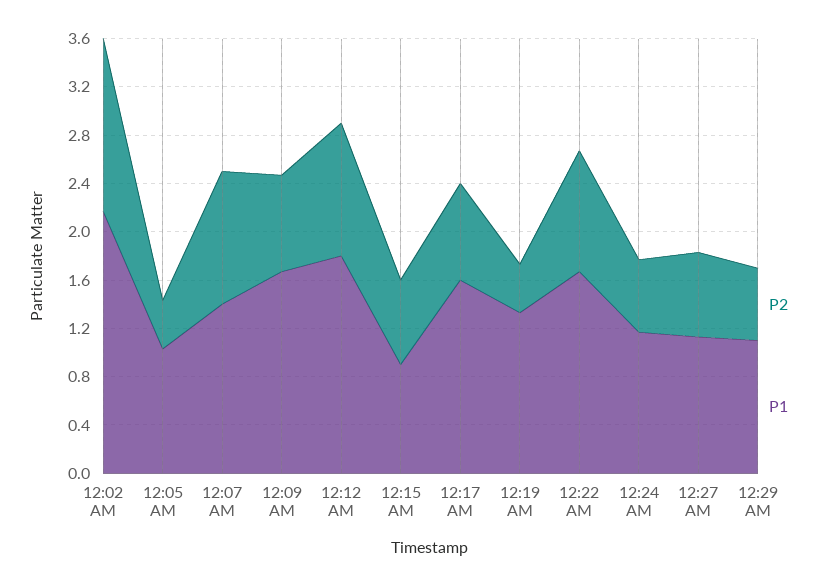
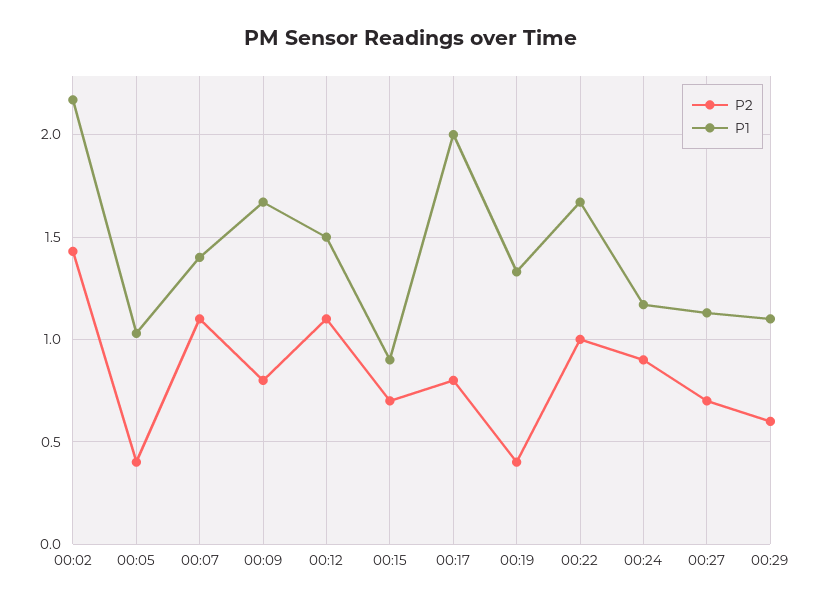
  {
    "P2": {
      "12:02 AM": 1.45,
      "12:05 AM": 0.4,
      "12:07 AM": 1.1,
      "12:09 AM": 0.8,
      "12:12 AM": 1.1,
      "12:15 AM": 0.7,
      "12:17 AM": 0.8,
      "12:19 AM": 0.4,
      "12:22 AM": 1,
-     "12:24 AM": 0.6,
+     "12:24 AM": 0.9,
      "12:27 AM": 0.7,
      "12:29 AM": 0.6
    },
    "P1": {
      "12:02 AM": 2.15,
      "12:05 AM": 1.05,
      "12:07 AM": 1.4,
      "12:09 AM": 1.65,
-     "12:12 AM": 1.8,
+     "12:12 AM": 1.5,
      "12:15 AM": 0.9,
-     "12:17 AM": 1.6,
+     "12:17 AM": 2,
      "12:19 AM": 1.35,
      "12:22 AM": 1.65,
      "12:24 AM": 1.15,
      "12:27 AM": 1.15,
      "12:29 AM": 1.1
    }
  }

